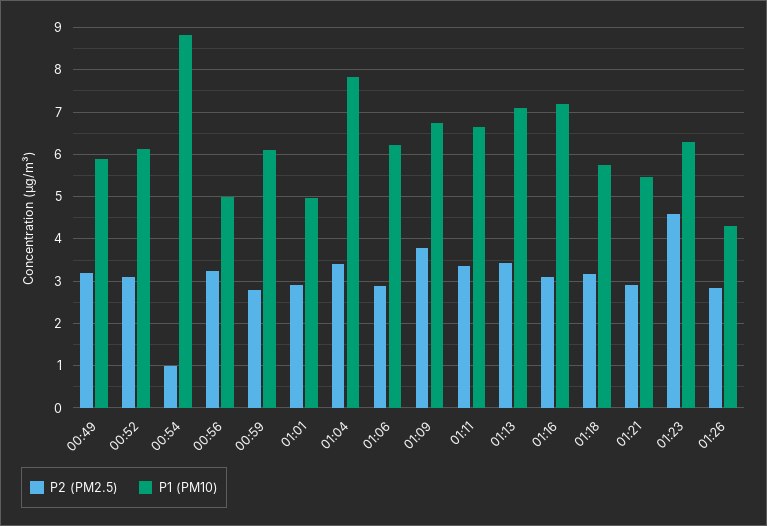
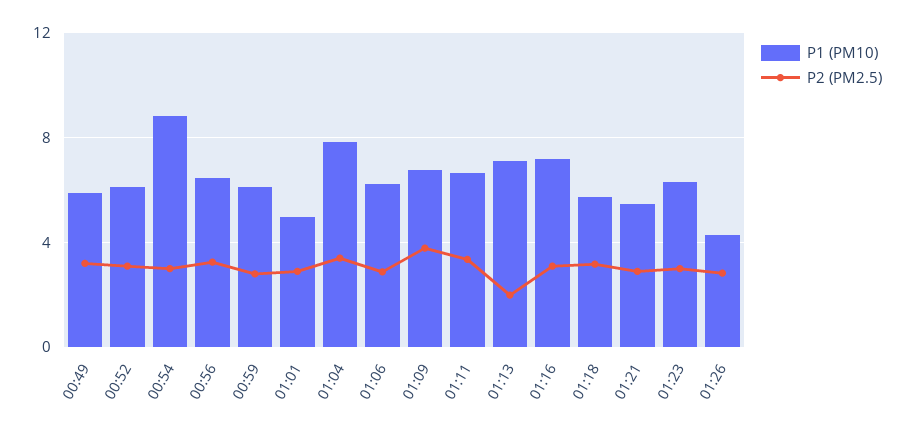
  {
    "P2 (PM2.5)": {
      "00:49": 3.2,
      "00:52": 3.2,
-     "00:54": 1,
+     "00:54": 3,
      "00:56": 3.2,
      "00:59": 2.8,
      "01:01": 3,
      "01:04": 3.4,
      "01:06": 2.8,
      "01:09": 3.8,
      "01:11": 3.4,
-     "01:13": 3.4,
+     "01:13": 2,
      "01:16": 3.2,
      "01:18": 3.2,
      "01:21": 3,
-     "01:23": 4.6,
+     "01:23": 3,
      "01:26": 2.8
    },
    "P1 (PM10)": {
      "00:49": 5.8,
      "00:52": 6.2,
      "00:54": 8.8,
-     "00:56": 5,
+     "00:56": 6.5,
      "00:59": 6.2,
      "01:01": 5,
      "01:04": 7.8,
      "01:06": 6.2,
      "01:09": 6.8,
      "01:11": 6.6,
      "01:13": 7.2,
      "01:16": 7.2,
      "01:18": 5.8,
      "01:21": 5.4,
      "01:23": 6.4,
      "01:26": 4.4
    }
  }

